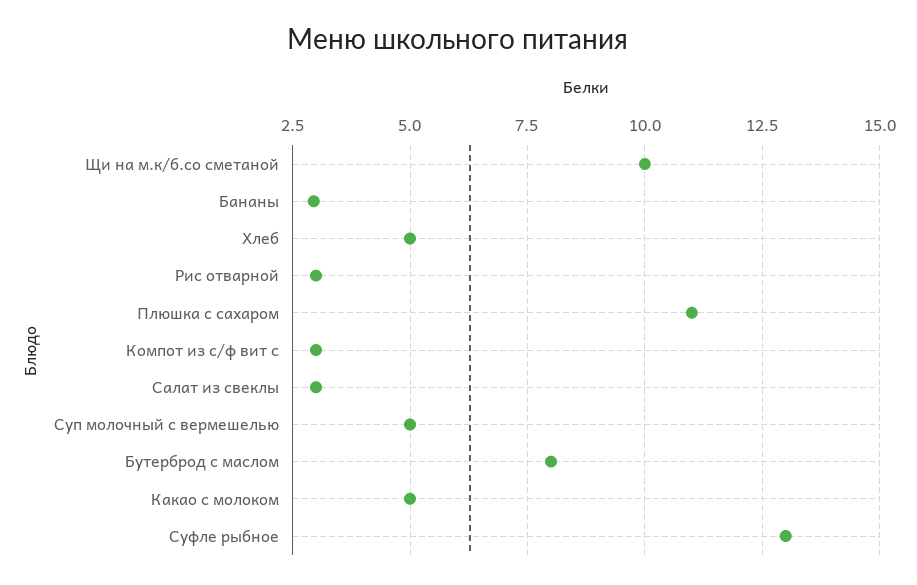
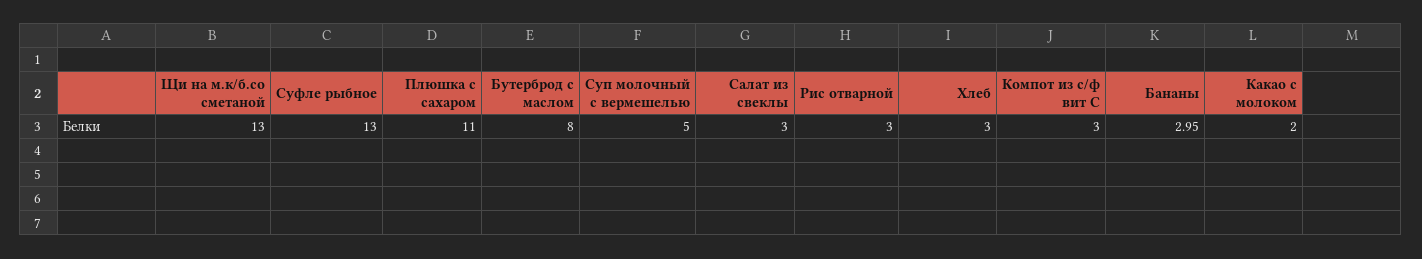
  {
-   "Щи на м.к/б.со сметаной": 10,
+   "Щи на м.к/б.со сметаной": 13,
    "Бананы": 2.95,
-   "Хлеб": 5,
+   "Хлеб": 3,
    "Рис отварной": 3,
    "Плюшка с сахаром": 11,
    "Компот из с/ф вит с": 3,
    "Салат из свеклы": 3,
    "Суп молочный с вермешелью": 5,
    "Бутерброд с маслом": 8,
-   "Какао с молоком": 5,
+   "Какао с молоком": 2,
    "Суфле рыбное": 13
  }

